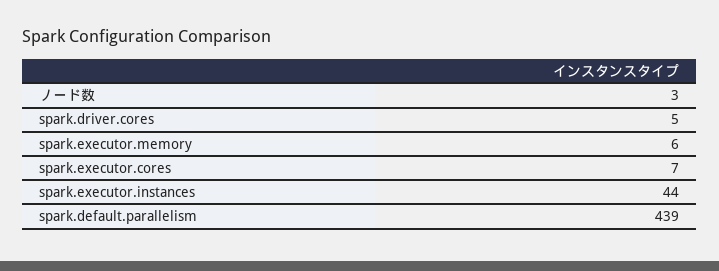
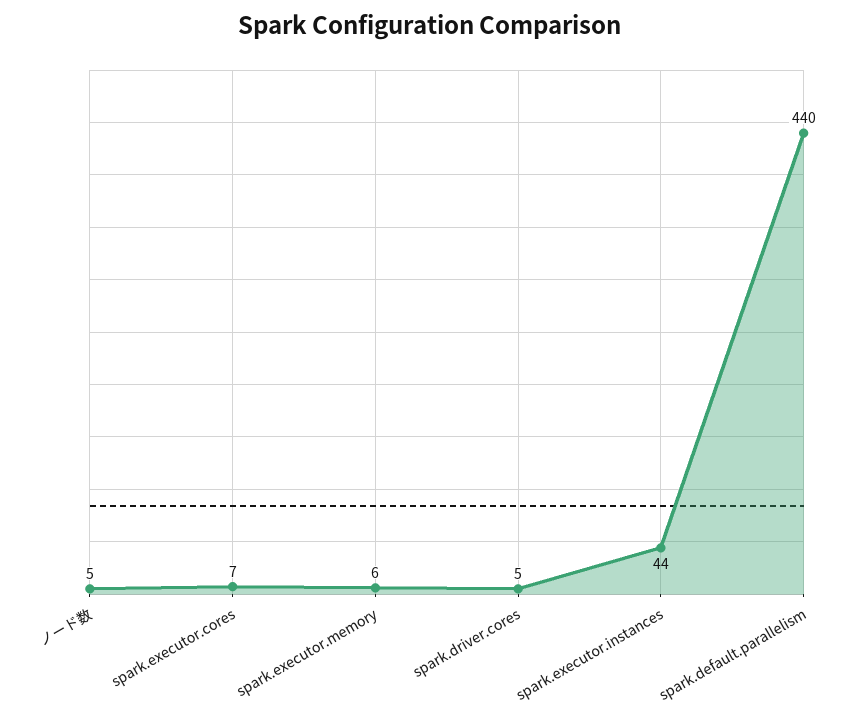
  {
-   "ノード数": 3,
+   "ノード数": 5,
    "spark.driver.cores": 5,
    "spark.executor.memory": 6,
    "spark.executor.cores": 7,
    "spark.executor.instances": 44,
-   "spark.default.parallelism": 439
+   "spark.default.parallelism": 440
  }

